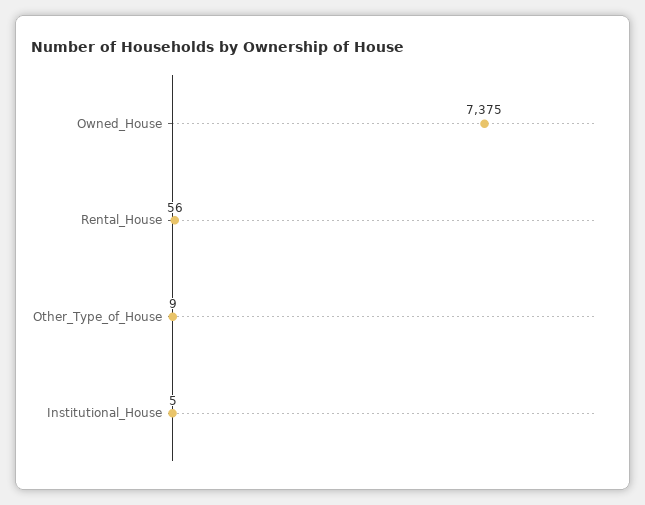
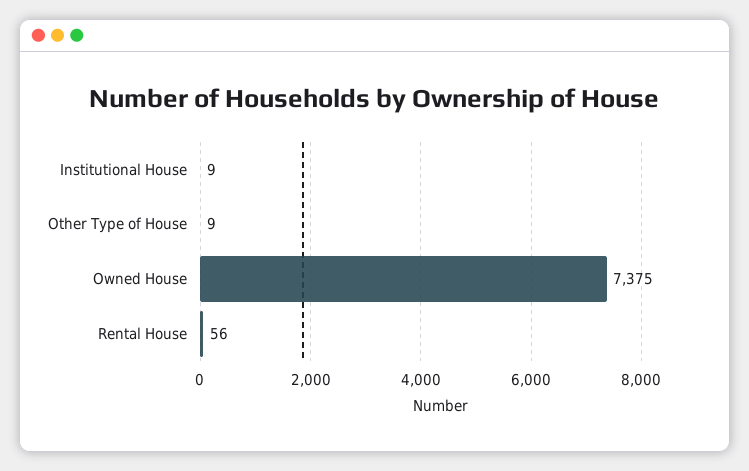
  {
    "Owned_House": 7375,
    "Rental_House": 56,
    "Other_Type_of_House": 9,
-   "Institutional_House": 5
+   "Institutional_House": 9
  }

